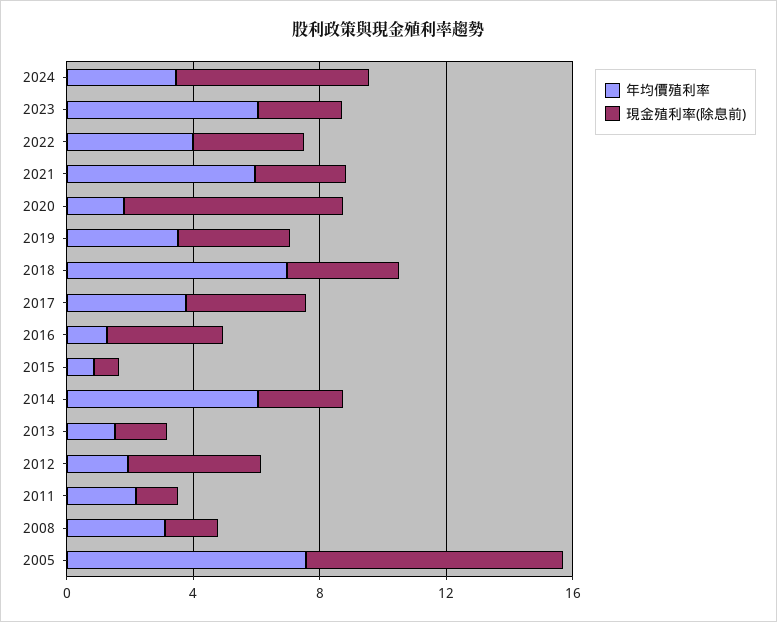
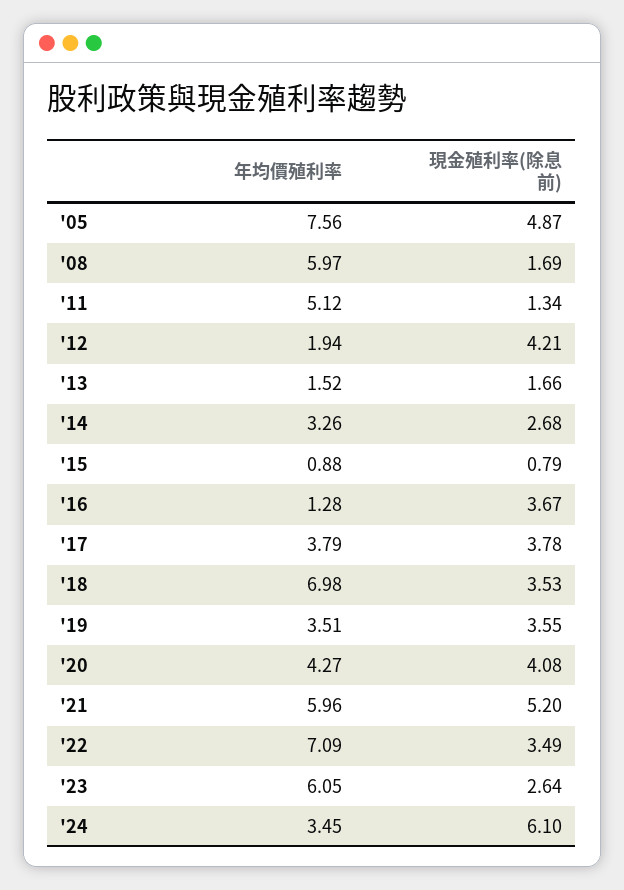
  {
    "年均價殖利率": {
      "2024": 3.45,
      "2023": 6.05,
-     "2022": 4,
+     "2022": 7.09,
      "2021": 5.96,
-     "2020": 2,
+     "2020": 4.27,
      "2019": 3.51,
      "2018": 6.98,
      "2017": 3.79,
      "2016": 1.28,
      "2015": 0.88,
-     "2014": 6,
+     "2014": 3.26,
      "2013": 1.52,
      "2012": 1.94,
-     "2011": 2,
+     "2011": 5.12,
-     "2008": 3,
+     "2008": 5.97,
      "2005": 7.56
    },
    "現金殖利率(除息前)": {
      "2024": 6.1,
      "2023": 2.64,
      "2022": 3.49,
-     "2021": 3,
+     "2021": 5.2,
-     "2020": 7,
+     "2020": 4.08,
      "2019": 3.55,
      "2018": 3.53,
      "2017": 3.78,
      "2016": 3.67,
      "2015": 0.79,
      "2014": 2.68,
      "2013": 1.66,
      "2012": 4.21,
      "2011": 1.34,
      "2008": 1.69,
-     "2005": 8
+     "2005": 4.87
    }
  }

